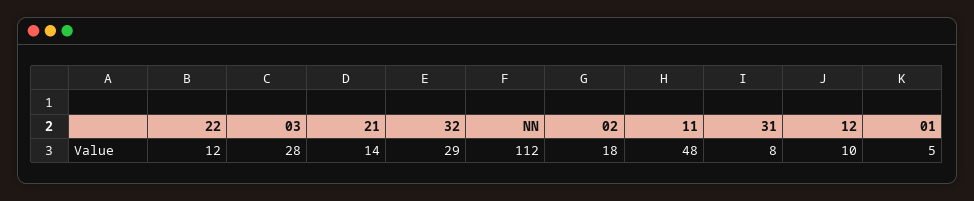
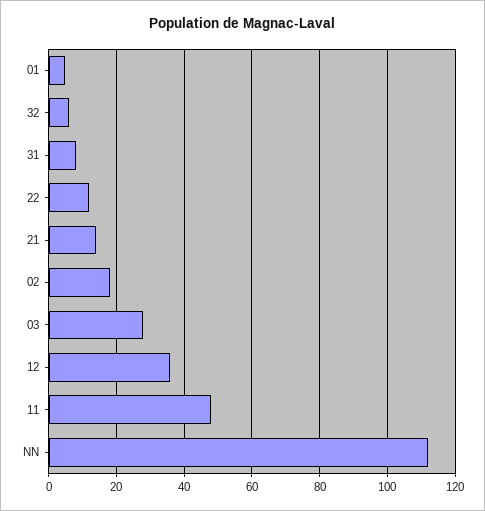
  {
    "22": 12,
    "03": 28,
    "21": 14,
-   "32": 29,
+   "32": 5,
    "NN": 112,
    "02": 18,
    "11": 48,
    "31": 8,
-   "12": 10,
+   "12": 35,
    "01": 5
  }

